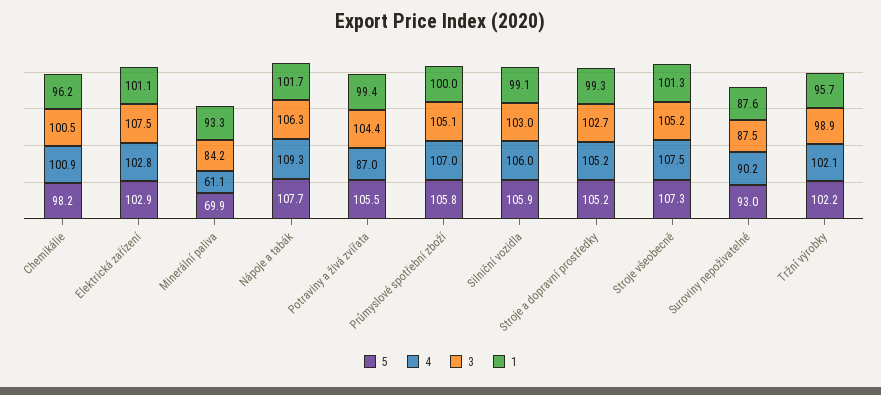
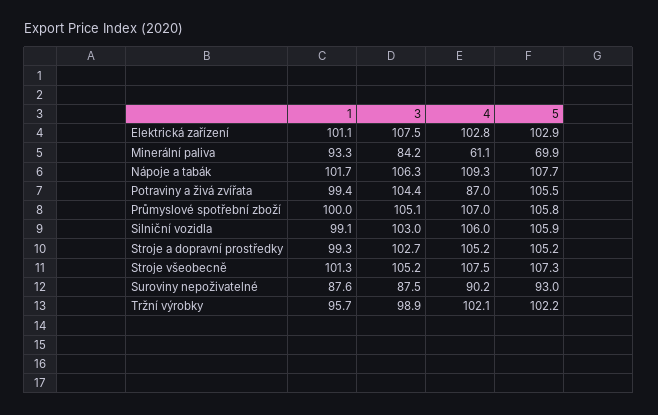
  {
    "5": {
-     "Chemikálie": 98.2,
      "Elektrická zařízení": 102.9,
      "Minerální paliva": 69.9,
      "Nápoje a tabák": 107.7,
      "Potraviny a živá zvířata": 105.5,
      "Průmyslové spotřební zboží": 105.8,
      "Silniční vozidla": 105.9,
      "Stroje a dopravní prostředky": 105.2,
      "Stroje všeobecně": 107.3,
      "Suroviny nepoživatelné": 93,
      "Tržní výrobky": 102.2
    },
    "4": {
-     "Chemikálie": 100.9,
      "Elektrická zařízení": 102.8,
      "Minerální paliva": 61.1,
      "Nápoje a tabák": 109.3,
      "Potraviny a živá zvířata": 87,
      "Průmyslové spotřební zboží": 107,
      "Silniční vozidla": 106,
      "Stroje a dopravní prostředky": 105.2,
      "Stroje všeobecně": 107.5,
      "Suroviny nepoživatelné": 90.2,
      "Tržní výrobky": 102.1
    },
    "3": {
-     "Chemikálie": 100.5,
      "Elektrická zařízení": 107.5,
      "Minerální paliva": 84.2,
      "Nápoje a tabák": 106.3,
      "Potraviny a živá zvířata": 104.4,
      "Průmyslové spotřební zboží": 105.1,
      "Silniční vozidla": 103,
      "Stroje a dopravní prostředky": 102.7,
      "Stroje všeobecně": 105.2,
      "Suroviny nepoživatelné": 87.5,
      "Tržní výrobky": 98.9
    },
    "1": {
-     "Chemikálie": 96.2,
      "Elektrická zařízení": 101.1,
      "Minerální paliva": 93.3,
      "Nápoje a tabák": 101.7,
      "Potraviny a živá zvířata": 99.4,
      "Průmyslové spotřební zboží": 100,
      "Silniční vozidla": 99.1,
      "Stroje a dopravní prostředky": 99.3,
      "Stroje všeobecně": 101.3,
      "Suroviny nepoživatelné": 87.6,
      "Tržní výrobky": 95.7
    }
  }

